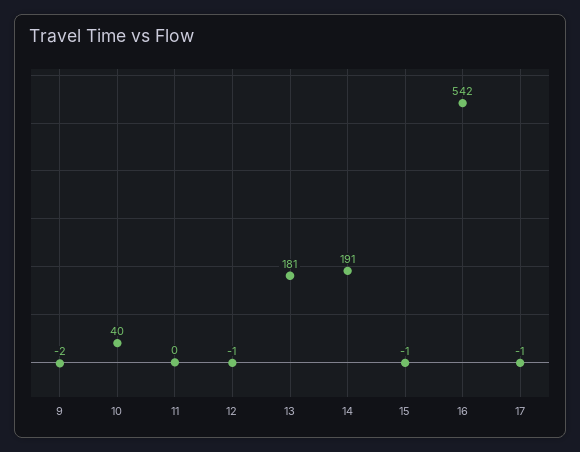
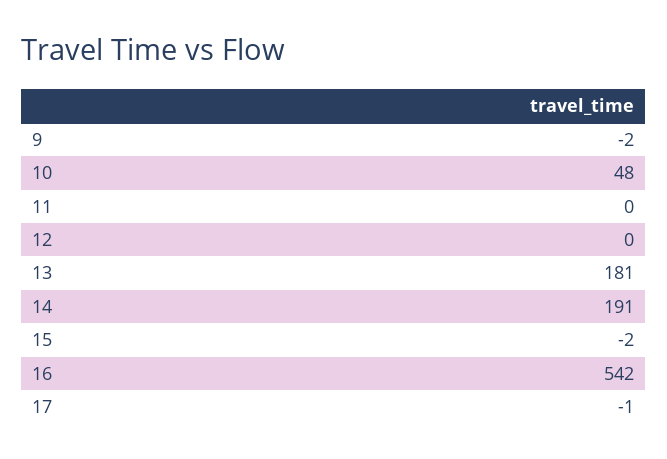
  {
    "9": -2,
-   "10": 40,
+   "10": 48,
    "11": 0,
-   "12": -1,
+   "12": 0,
    "13": 181,
    "14": 191,
-   "15": -1,
+   "15": -2,
    "16": 542,
    "17": -1
  }

